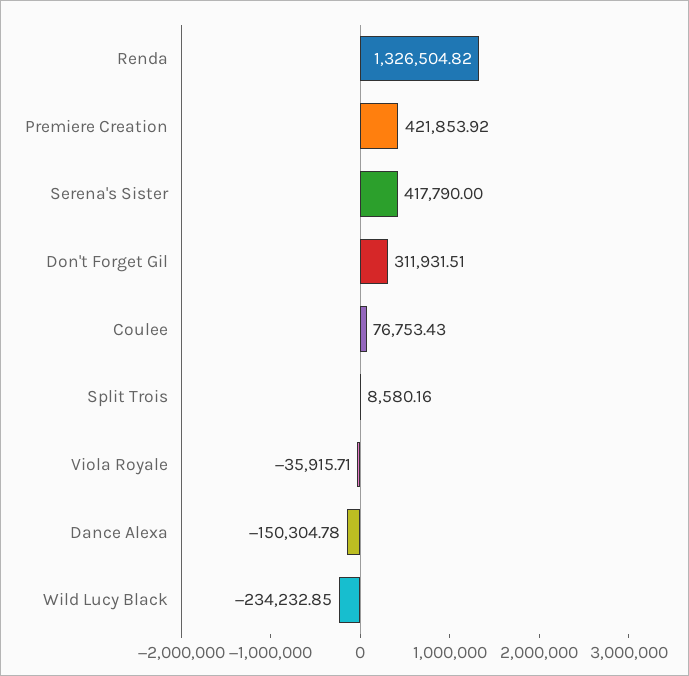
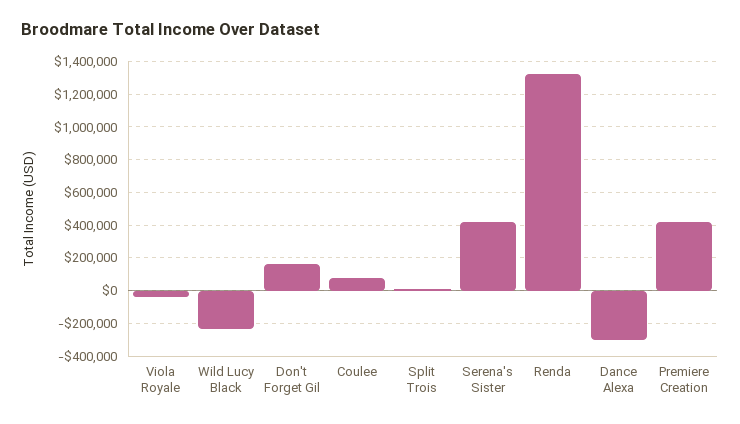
  {
    "Renda": 1326504.82,
    "Premiere Creation": 421853.92,
    "Serena's Sister": 417790,
-   "Don't Forget Gil": 311931.51,
+   "Don't Forget Gil": 150000,
    "Coulee": 76753.43,
    "Split Trois": 8580.16,
    "Viola Royale": -35915.71,
-   "Dance Alexa": -150304.78,
+   "Dance Alexa": -300000,
    "Wild Lucy Black": -234232.85
  }

